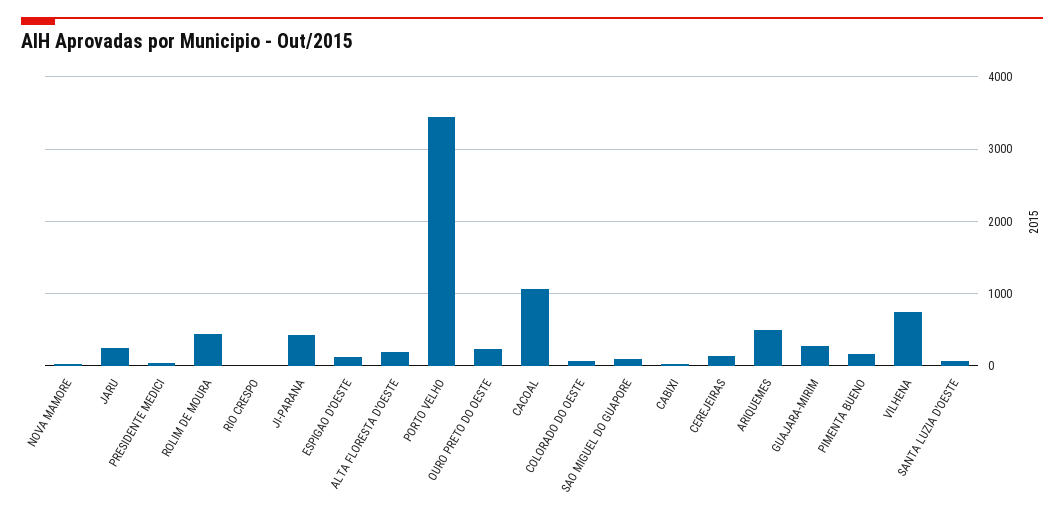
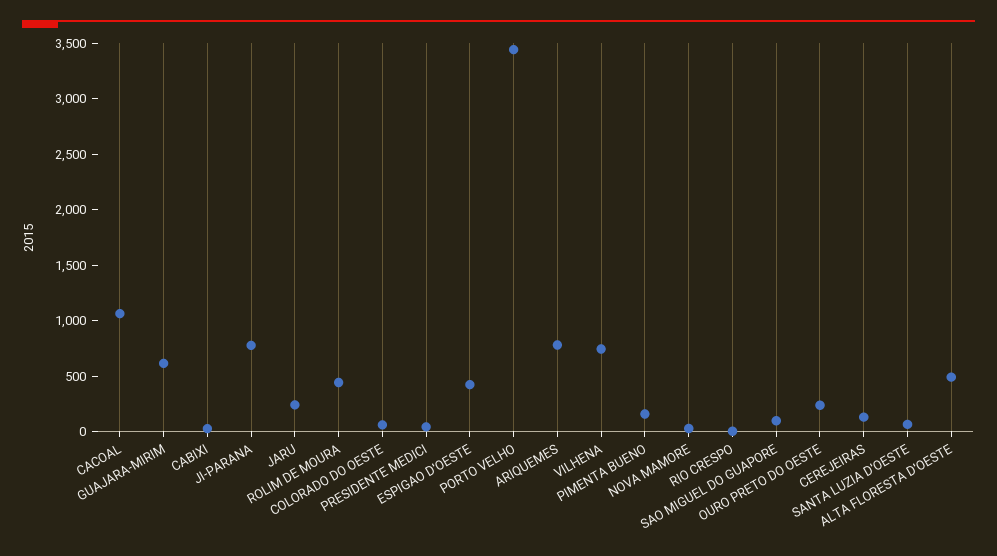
  {
    "NOVA MAMORE": 0,
    "JARU": 200,
    "PRESIDENTE MEDICI": 0,
    "ROLIM DE MOURA": 400,
    "RIO CRESPO": 0,
-   "JI-PARANA": 400,
+   "JI-PARANA": 800,
-   "ESPIGAO D'OESTE": 100,
+   "ESPIGAO D'OESTE": 400,
-   "ALTA FLORESTA D'OESTE": 200,
+   "ALTA FLORESTA D'OESTE": 500,
    "PORTO VELHO": 3400,
    "OURO PRETO DO OESTE": 200,
    "CACOAL": 1100,
    "COLORADO DO OESTE": 100,
    "SAO MIGUEL DO GUAPORE": 100,
    "CABIXI": 0,
    "CEREJEIRAS": 100,
-   "ARIQUEMES": 500,
+   "ARIQUEMES": 800,
-   "GUAJARA-MIRIM": 300,
+   "GUAJARA-MIRIM": 600,
    "PIMENTA BUENO": 200,
    "VILHENA": 700,
    "SANTA LUZIA D'OESTE": 100
  }

